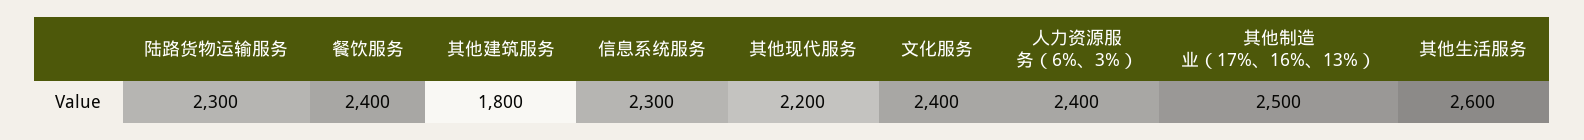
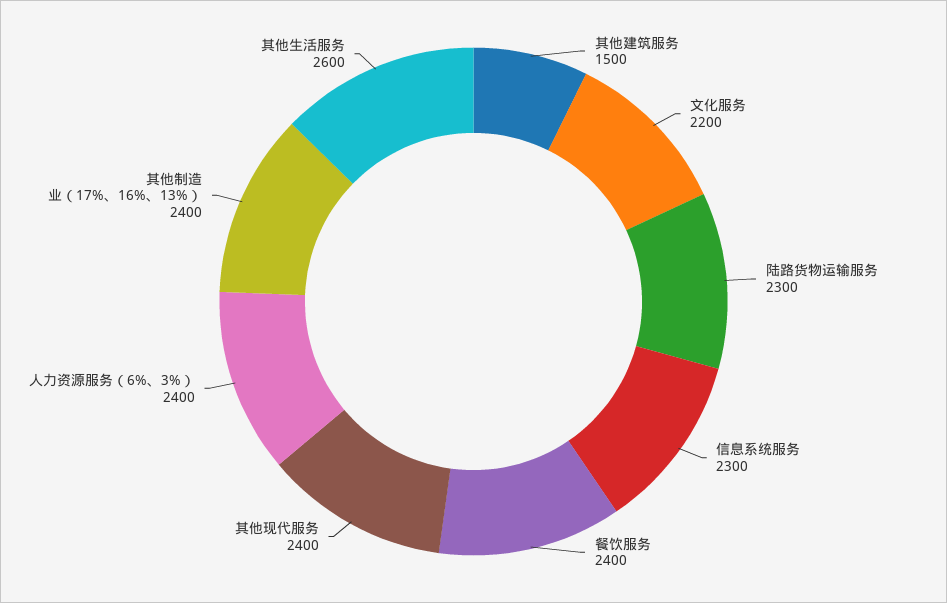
  {
    "陆路货物运输服务": 2300,
    "餐饮服务": 2400,
-   "其他建筑服务": 1800,
+   "其他建筑服务": 1500,
    "信息系统服务": 2300,
-   "其他现代服务": 2200,
+   "其他现代服务": 2400,
-   "文化服务": 2400,
+   "文化服务": 2200,
    "人力资源服务（6%、3%）": 2400,
-   "其他制造业（17%、16%、13%）": 2500,
+   "其他制造业（17%、16%、13%）": 2400,
    "其他生活服务": 2600
  }

